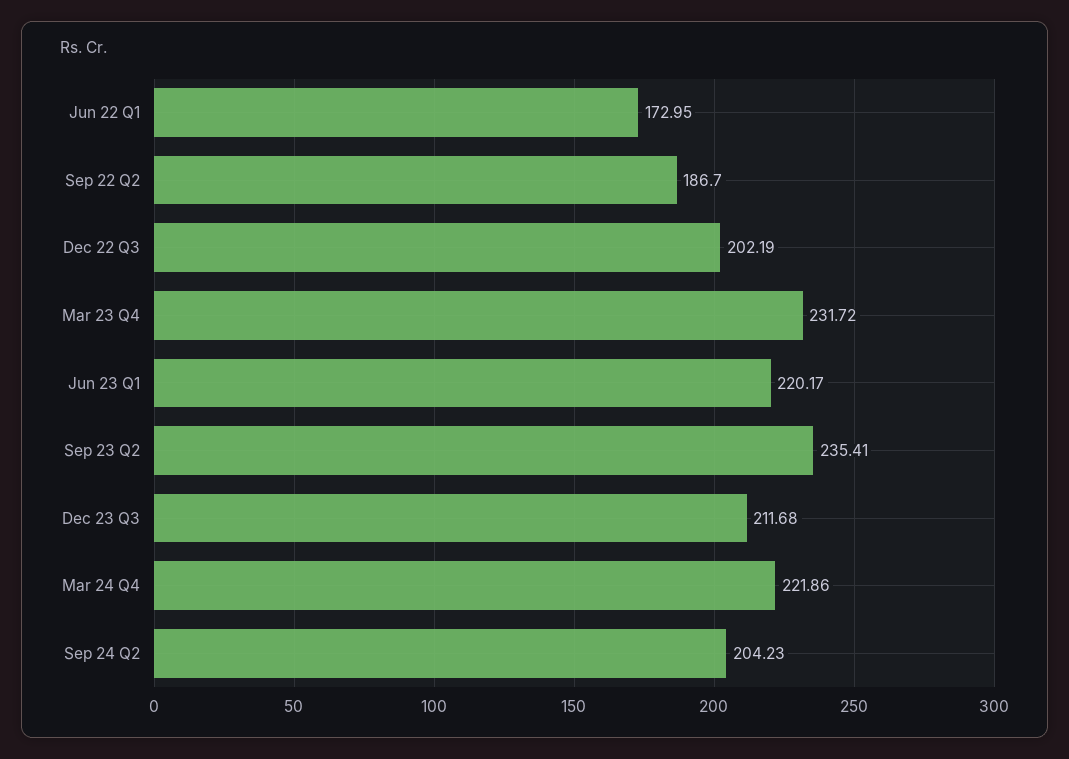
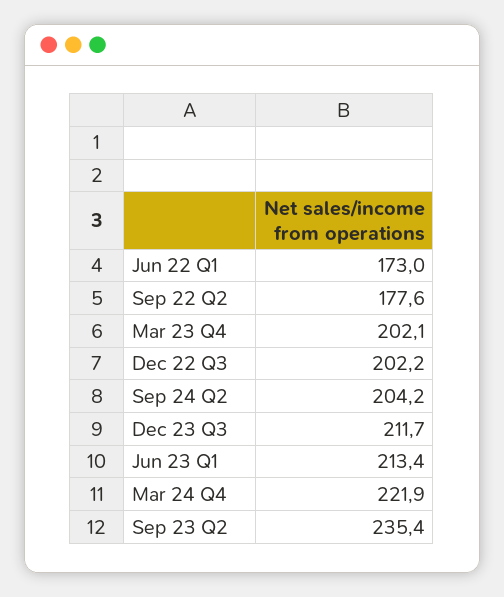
  {
    "Jun 22 Q1": 172.95,
-   "Sep 22 Q2": 186.7,
+   "Sep 22 Q2": 177.6,
    "Dec 22 Q3": 202.19,
-   "Mar 23 Q4": 231.72,
+   "Mar 23 Q4": 202.1,
-   "Jun 23 Q1": 220.17,
+   "Jun 23 Q1": 213.4,
    "Sep 23 Q2": 235.41,
    "Dec 23 Q3": 211.68,
    "Mar 24 Q4": 221.86,
    "Sep 24 Q2": 204.23
  }

